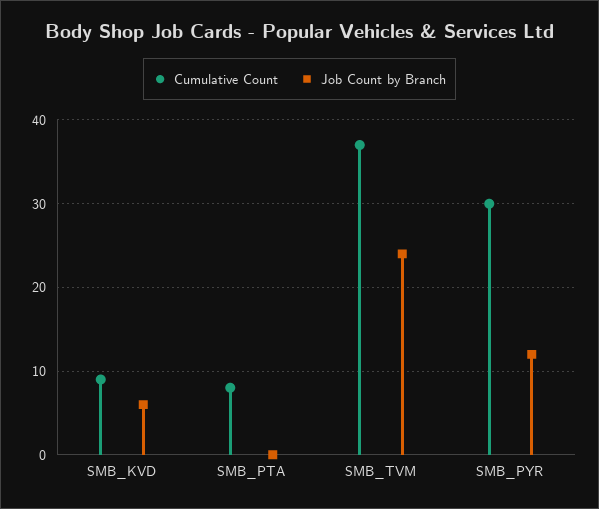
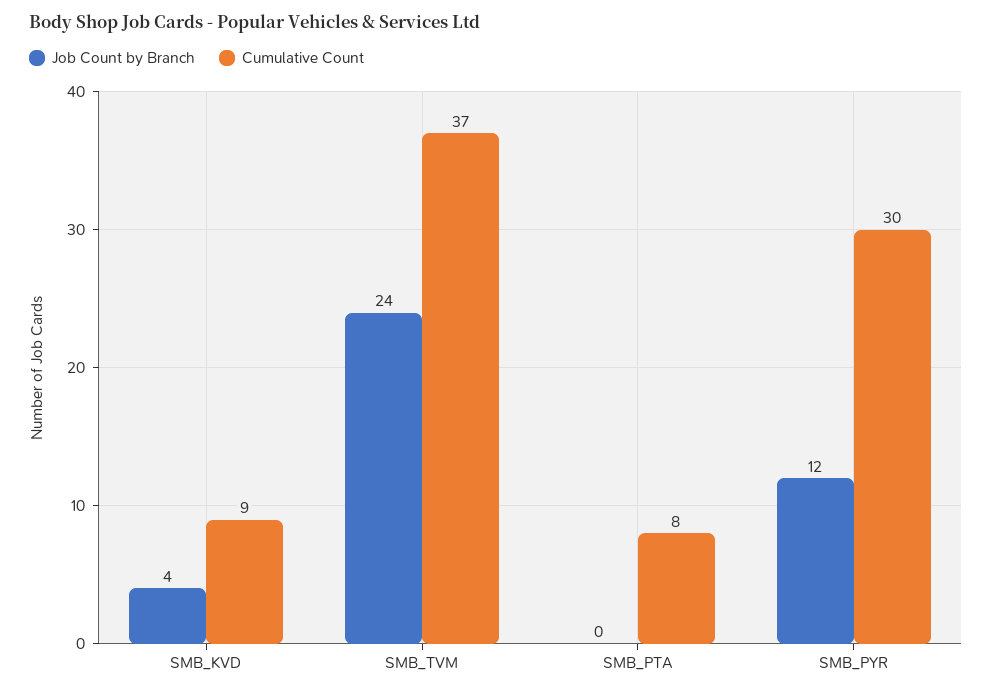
  {
    "Cumulative Count": {
      "SMB_KVD": 9,
      "SMB_PTA": 8,
      "SMB_TVM": 37,
      "SMB_PYR": 30
    },
    "Job Count by Branch": {
-     "SMB_KVD": 6,
+     "SMB_KVD": 4,
      "SMB_PTA": 0,
      "SMB_TVM": 24,
      "SMB_PYR": 12
    }
  }

